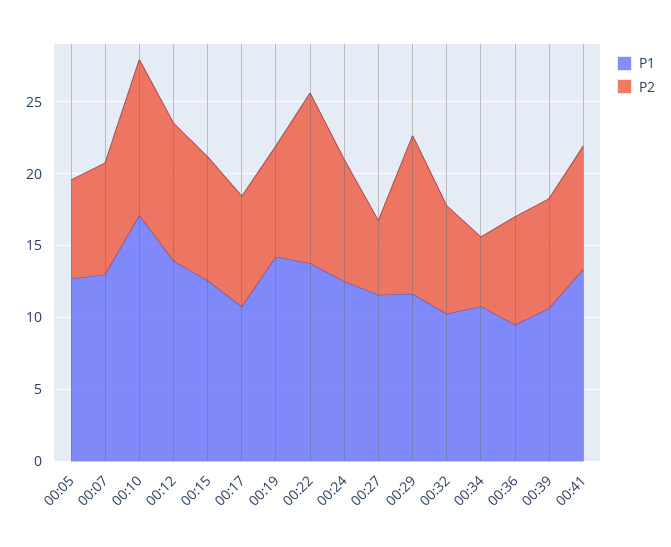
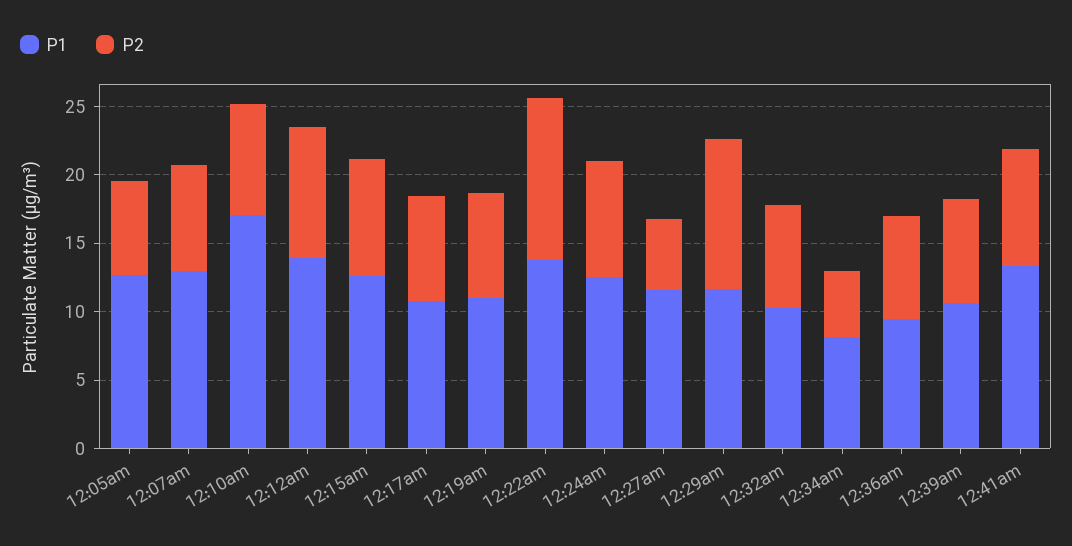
  {
    "P1": {
      "00:05": 13,
      "00:07": 13,
      "00:10": 17,
      "00:12": 14,
      "00:15": 13,
      "00:17": 11,
-     "00:19": 14,
+     "00:19": 11,
      "00:22": 14,
      "00:24": 13,
      "00:27": 12,
      "00:29": 12,
      "00:32": 10,
-     "00:34": 11,
+     "00:34": 8,
      "00:36": 9,
      "00:39": 11,
      "00:41": 13
    },
    "P2": {
      "00:05": 7,
      "00:07": 8,
-     "00:10": 11,
+     "00:10": 8,
      "00:12": 10,
      "00:15": 9,
      "00:17": 8,
      "00:19": 8,
      "00:22": 12,
      "00:24": 8,
      "00:27": 5,
      "00:29": 11,
      "00:32": 8,
      "00:34": 5,
      "00:36": 8,
      "00:39": 8,
      "00:41": 9
    }
  }

